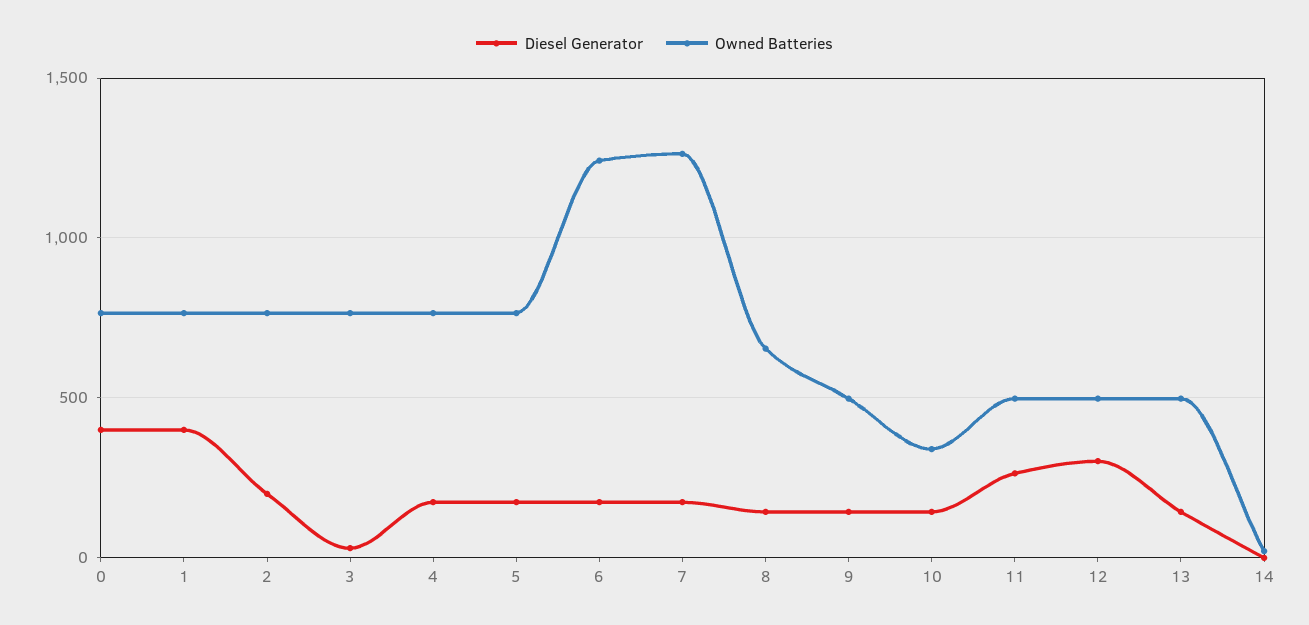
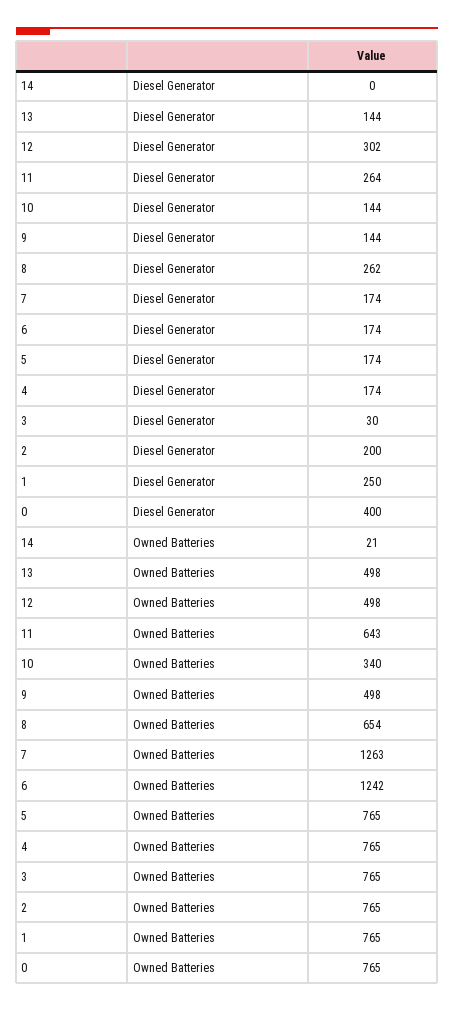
  {
    "Diesel Generator": {
      "0": 400,
-     "1": 400,
+     "1": 250,
      "2": 200,
      "3": 30,
      "4": 174,
      "5": 174,
      "6": 174,
      "7": 174,
-     "8": 150,
+     "8": 262,
      "9": 144,
      "10": 144,
      "11": 264,
      "12": 302,
      "13": 144,
      "14": 0
    },
    "Owned Batteries": {
      "0": 765,
      "1": 765,
      "2": 765,
      "3": 765,
      "4": 765,
      "5": 765,
      "6": 1242,
      "7": 1263,
      "8": 654,
      "9": 498,
      "10": 340,
-     "11": 500,
+     "11": 643,
      "12": 498,
      "13": 498,
      "14": 21
    }
  }

